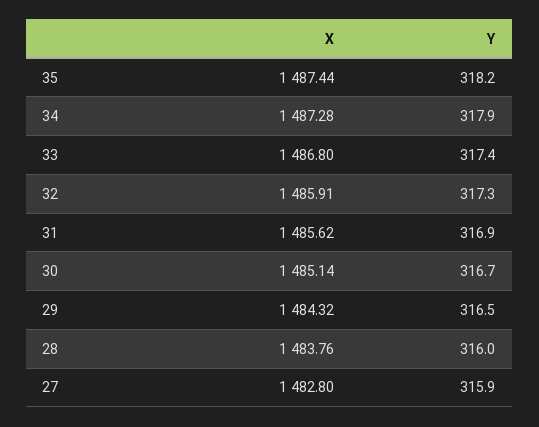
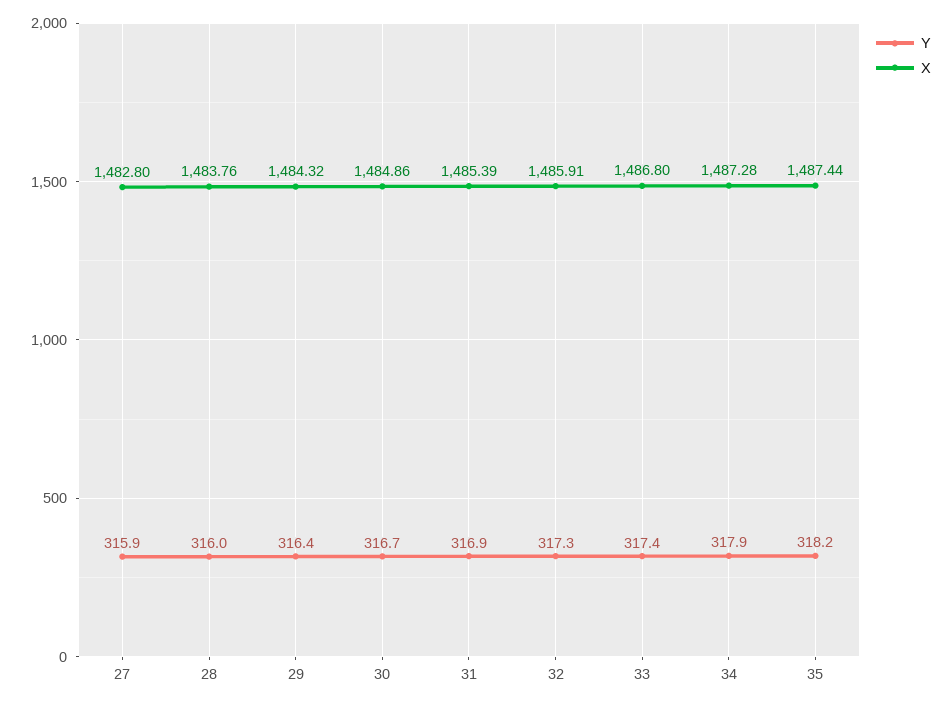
  {
    "X": {
      "35": 1487.44,
      "34": 1487.28,
      "33": 1486.8,
      "32": 1485.91,
-     "31": 1485.62,
+     "31": 1485.39,
-     "30": 1485.14,
+     "30": 1484.86,
      "29": 1484.32,
      "28": 1483.76,
      "27": 1482.8
    },
    "Y": {
      "35": 318.2,
      "34": 317.9,
      "33": 317.4,
      "32": 317.3,
      "31": 316.9,
      "30": 316.7,
-     "29": 316.5,
+     "29": 316.4,
      "28": 316,
      "27": 315.9
    }
  }

